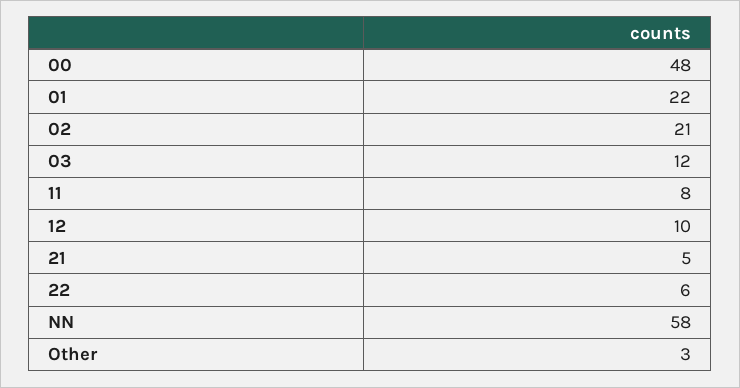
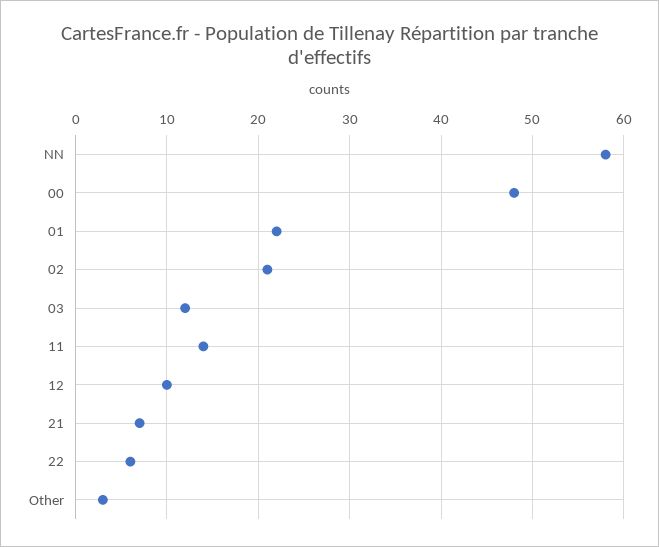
  {
    "00": 48,
    "01": 22,
    "02": 21,
    "03": 12,
-   "11": 8,
+   "11": 14,
    "12": 10,
-   "21": 5,
+   "21": 7,
    "22": 6,
    "NN": 58,
    "Other": 3
  }

